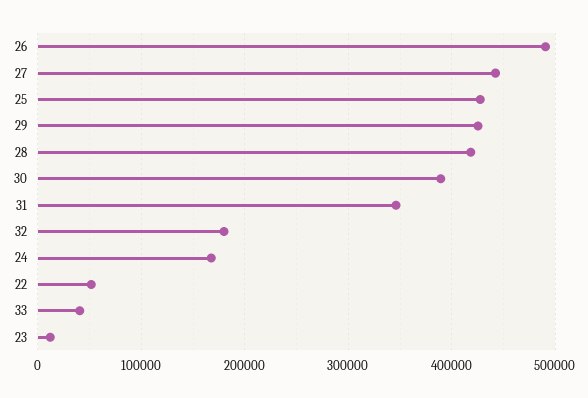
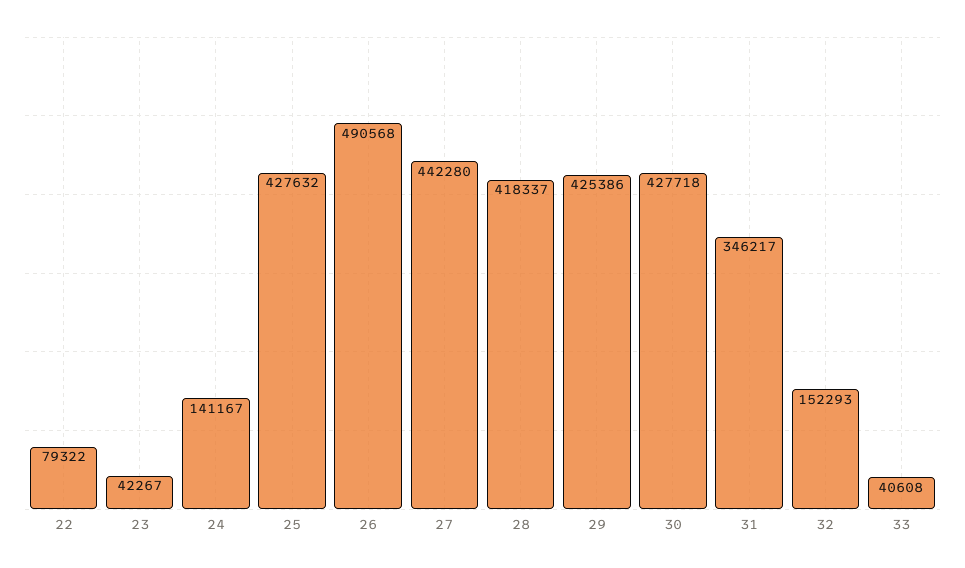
  {
    "26": 490568,
    "27": 442280,
    "25": 427632,
    "29": 425386,
    "28": 418337,
-   "30": 390000,
+   "30": 427718,
    "31": 346217,
-   "32": 180000,
+   "32": 152293,
-   "24": 170000,
+   "24": 141167,
-   "22": 50000,
+   "22": 79322,
    "33": 40608,
-   "23": 10000
+   "23": 42267
  }

